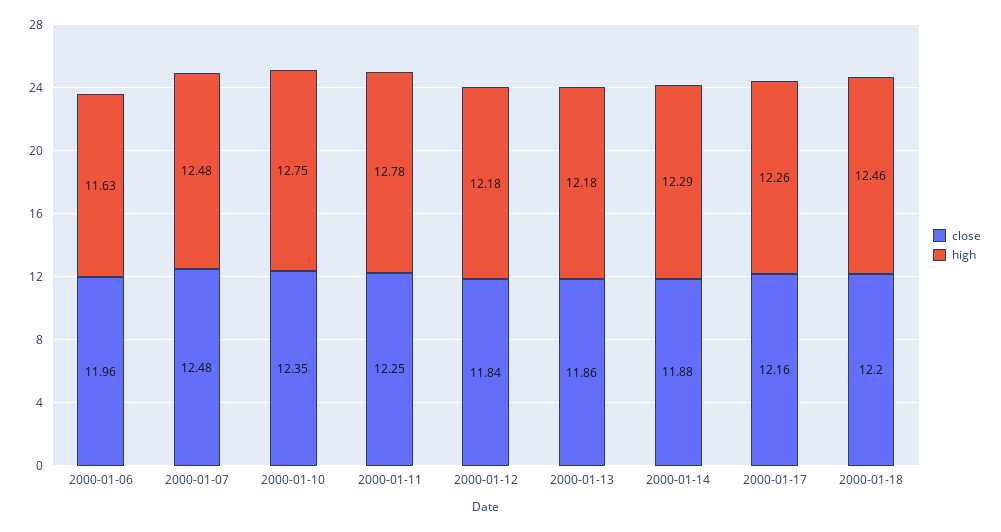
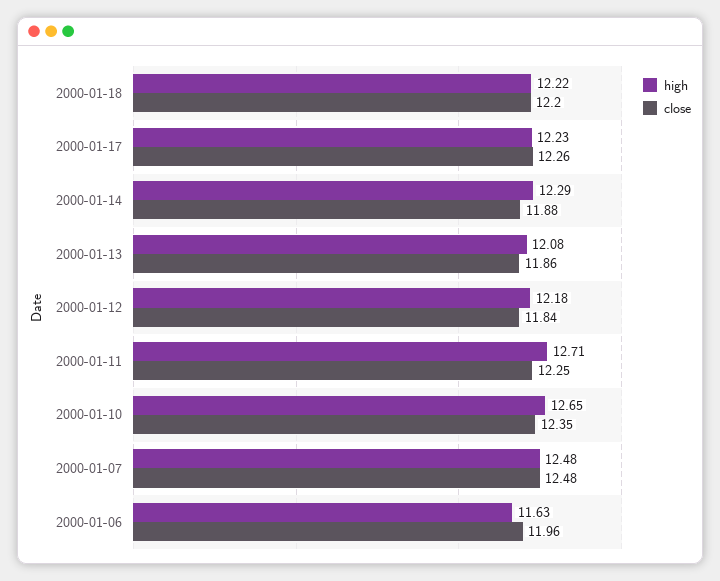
  {
    "close": {
      "2000-01-06": 11.96,
      "2000-01-07": 12.48,
      "2000-01-10": 12.35,
      "2000-01-11": 12.25,
      "2000-01-12": 11.84,
      "2000-01-13": 11.86,
      "2000-01-14": 11.88,
-     "2000-01-17": 12.16,
+     "2000-01-17": 12.26,
      "2000-01-18": 12.2
    },
    "high": {
      "2000-01-06": 11.63,
      "2000-01-07": 12.48,
-     "2000-01-10": 12.75,
+     "2000-01-10": 12.65,
-     "2000-01-11": 12.78,
+     "2000-01-11": 12.71,
      "2000-01-12": 12.18,
-     "2000-01-13": 12.18,
+     "2000-01-13": 12.08,
      "2000-01-14": 12.29,
-     "2000-01-17": 12.26,
+     "2000-01-17": 12.23,
-     "2000-01-18": 12.46
+     "2000-01-18": 12.22
    }
  }

